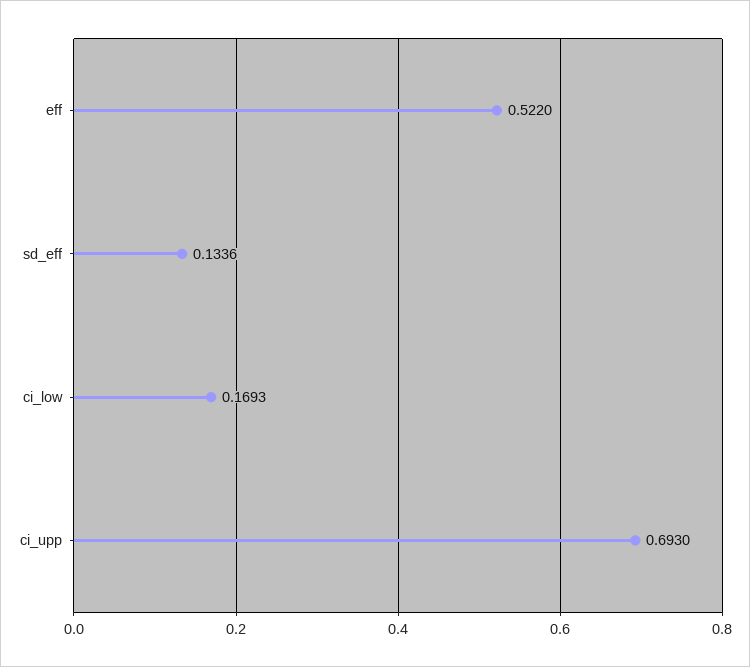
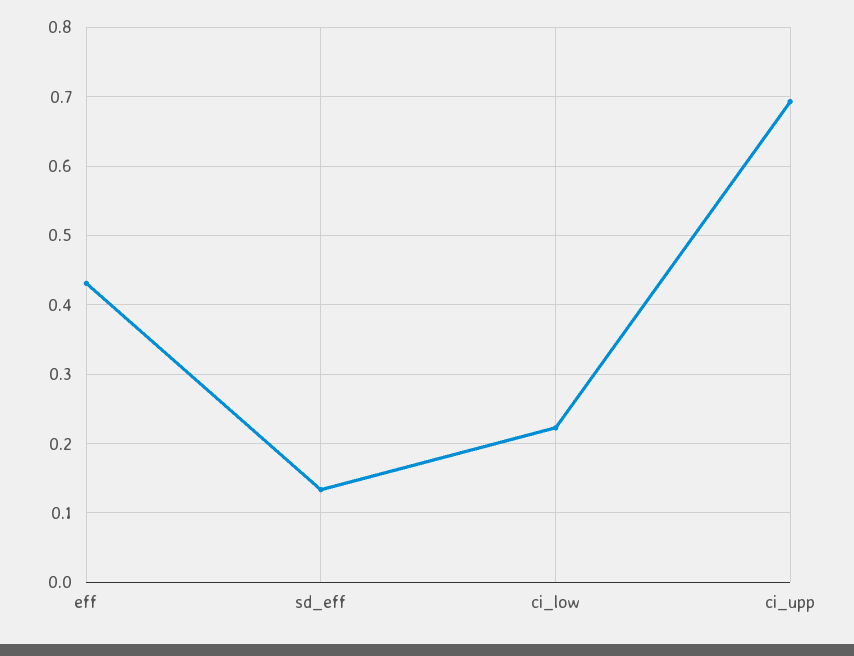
  {
-   "eff": 0.522,
+   "eff": 0.43,
    "sd_eff": 0.1336,
-   "ci_low": 0.1693,
+   "ci_low": 0.22,
    "ci_upp": 0.693
  }

